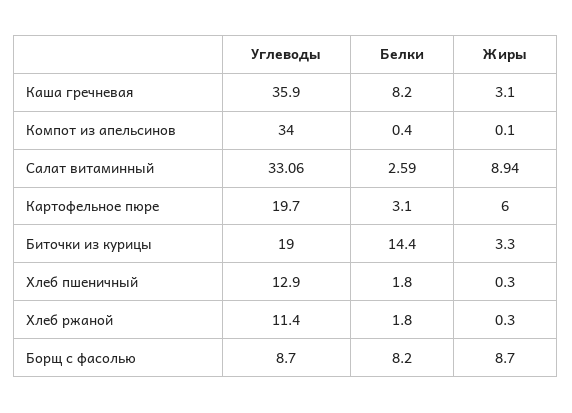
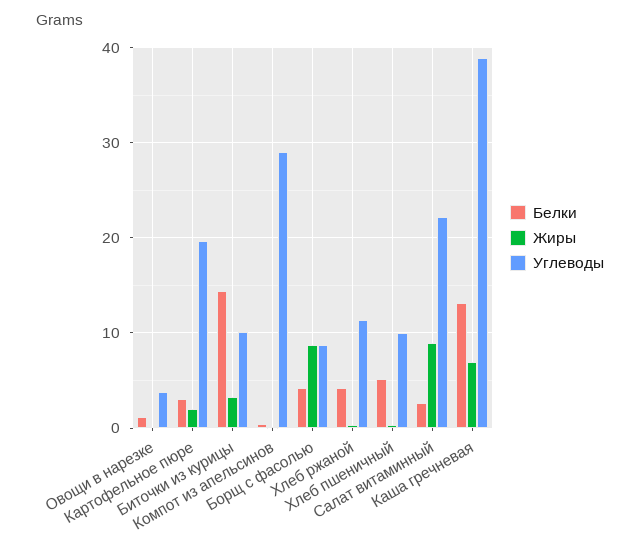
  {
    "Углеводы": {
-     "Каша гречневая": 35.9,
+     "Каша гречневая": 39,
-     "Компот из апельсинов": 34,
+     "Компот из апельсинов": 29,
-     "Салат витаминный": 33.06,
+     "Салат витаминный": 22,
      "Картофельное пюре": 19.7,
-     "Биточки из курицы": 19,
+     "Биточки из курицы": 10,
-     "Хлеб пшеничный": 12.9,
+     "Хлеб пшеничный": 10,
      "Хлеб ржаной": 11.4,
-     "Борщ с фасолью": 8.7
+     "Борщ с фасолью": 8.7,
+     "Овощи в нарезке": 4
    },
    "Белки": {
-     "Каша гречневая": 8.2,
+     "Каша гречневая": 13,
      "Компот из апельсинов": 0.4,
      "Салат витаминный": 2.59,
      "Картофельное пюре": 3.1,
      "Биточки из курицы": 14.4,
-     "Хлеб пшеничный": 1.8,
+     "Хлеб пшеничный": 5,
-     "Хлеб ржаной": 1.8,
+     "Хлеб ржаной": 4,
-     "Борщ с фасолью": 8.2
+     "Борщ с фасолью": 4,
+     "Овощи в нарезке": 1
    },
    "Жиры": {
-     "Каша гречневая": 3.1,
+     "Каша гречневая": 7,
      "Компот из апельсинов": 0.1,
      "Салат витаминный": 8.94,
-     "Картофельное пюре": 6,
+     "Картофельное пюре": 2,
      "Биточки из курицы": 3.3,
      "Хлеб пшеничный": 0.3,
      "Хлеб ржаной": 0.3,
-     "Борщ с фасолью": 8.7
+     "Борщ с фасолью": 8.7,
+     "Овощи в нарезке": 0
    }
  }

